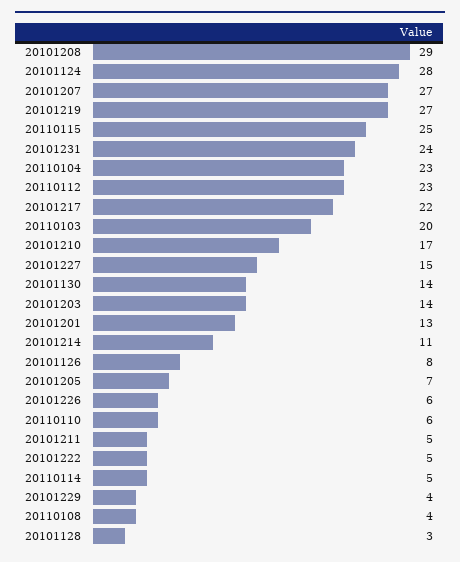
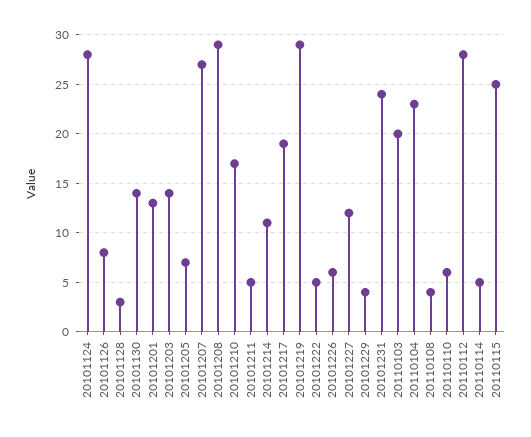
  {
    "20101208": 29,
    "20101124": 28,
    "20101207": 27,
-   "20101219": 27,
+   "20101219": 29,
    "20110115": 25,
    "20101231": 24,
    "20110104": 23,
-   "20110112": 23,
+   "20110112": 28,
-   "20101217": 22,
+   "20101217": 19,
    "20110103": 20,
    "20101210": 17,
-   "20101227": 15,
+   "20101227": 12,
    "20101130": 14,
    "20101203": 14,
    "20101201": 13,
    "20101214": 11,
    "20101126": 8,
    "20101205": 7,
    "20101226": 6,
    "20110110": 6,
    "20101211": 5,
    "20101222": 5,
    "20110114": 5,
    "20101229": 4,
    "20110108": 4,
    "20101128": 3
  }

